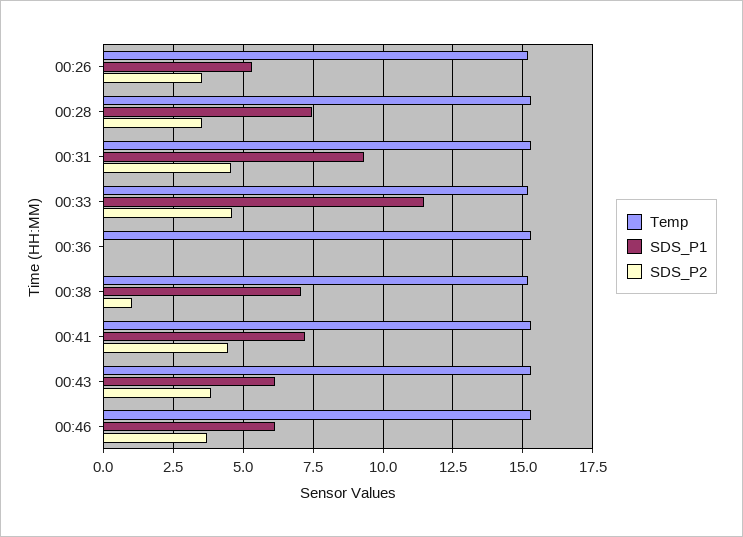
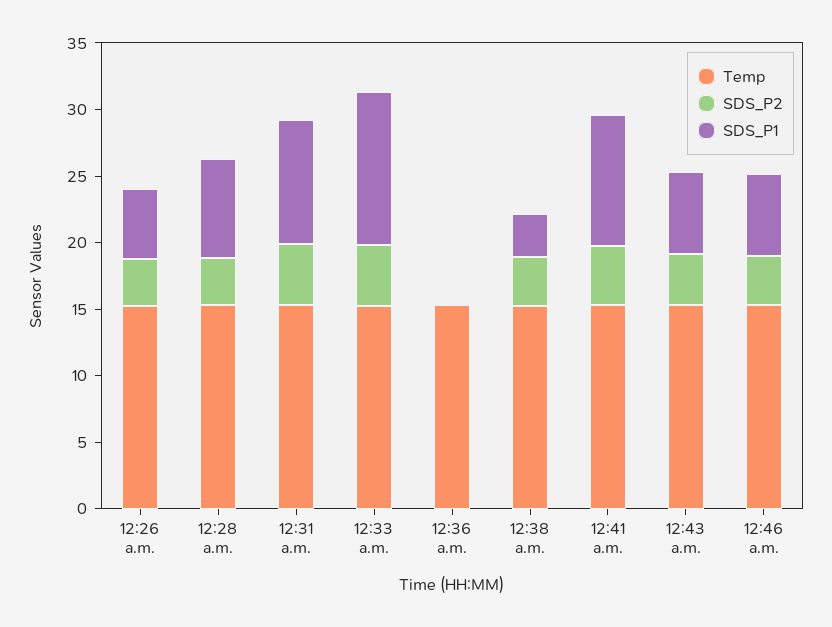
  {
    "Temp": {
      "00:26": 15.25,
      "00:28": 15.25,
      "00:31": 15.25,
      "00:33": 15.25,
      "00:36": 15.25,
      "00:38": 15.25,
      "00:41": 15.25,
      "00:43": 15.25,
      "00:46": 15.25
    },
    "SDS_P1": {
      "00:26": 5.25,
      "00:28": 7.5,
      "00:31": 9.25,
      "00:33": 11.5,
      "00:36": 0,
-     "00:38": 7,
+     "00:38": 3,
-     "00:41": 7.25,
+     "00:41": 10,
      "00:43": 6.25,
      "00:46": 6.25
    },
    "SDS_P2": {
      "00:26": 3.5,
      "00:28": 3.5,
      "00:31": 4.5,
      "00:33": 4.5,
      "00:36": 0,
-     "00:38": 1,
+     "00:38": 4,
      "00:41": 4.5,
      "00:43": 3.75,
      "00:46": 3.75
    }
  }

